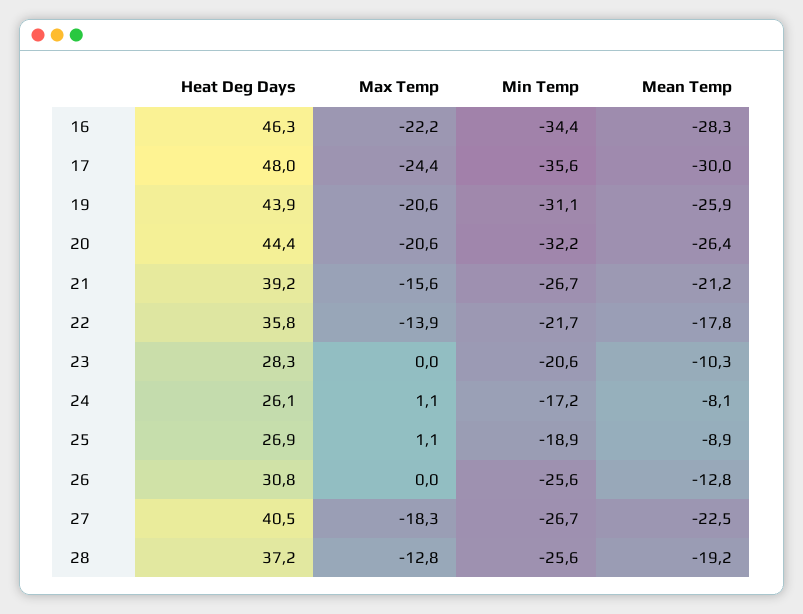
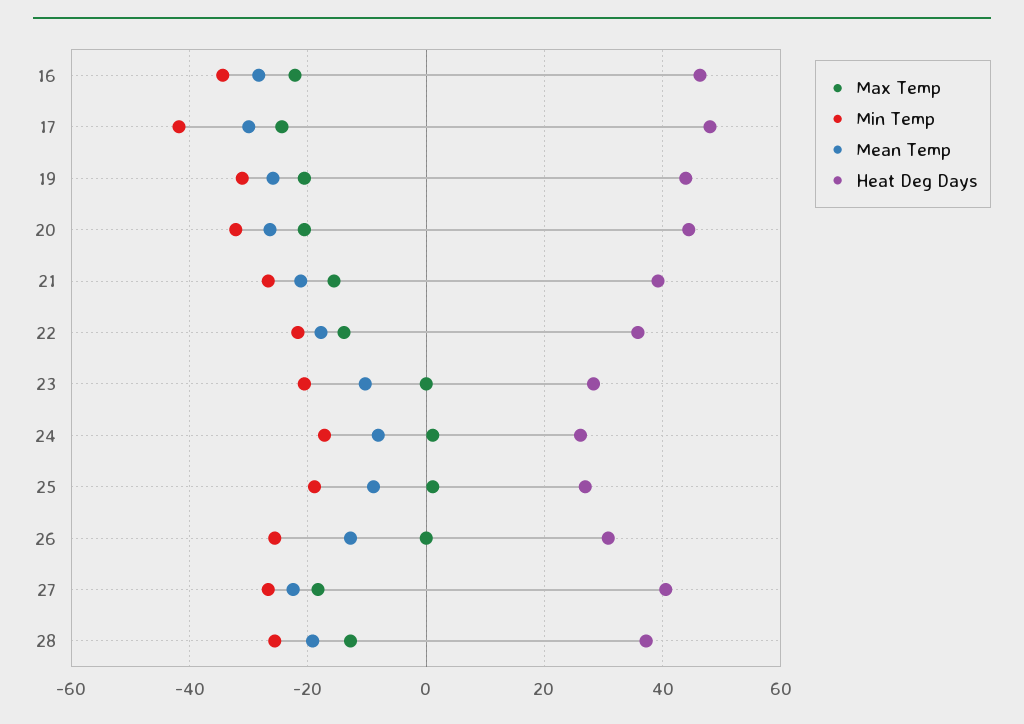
  {
    "Heat Deg Days": {
      "16": 46.3,
      "17": 48,
      "19": 43.9,
      "20": 44.4,
      "21": 39.2,
      "22": 35.8,
      "23": 28.3,
      "24": 26.1,
      "25": 26.9,
      "26": 30.8,
      "27": 40.5,
      "28": 37.2
    },
    "Max Temp": {
      "16": -22.2,
      "17": -24.4,
      "19": -20.6,
      "20": -20.6,
      "21": -15.6,
      "22": -13.9,
      "23": 0,
      "24": 1.1,
      "25": 1.1,
      "26": 0,
      "27": -18.3,
      "28": -12.8
    },
    "Min Temp": {
      "16": -34.4,
-     "17": -35.6,
+     "17": -42,
      "19": -31.1,
      "20": -32.2,
      "21": -26.7,
      "22": -21.7,
      "23": -20.6,
      "24": -17.2,
      "25": -18.9,
      "26": -25.6,
      "27": -26.7,
      "28": -25.6
    },
    "Mean Temp": {
      "16": -28.3,
      "17": -30,
      "19": -25.9,
      "20": -26.4,
      "21": -21.2,
      "22": -17.8,
      "23": -10.3,
      "24": -8.1,
      "25": -8.9,
      "26": -12.8,
      "27": -22.5,
      "28": -19.2
    }
  }

